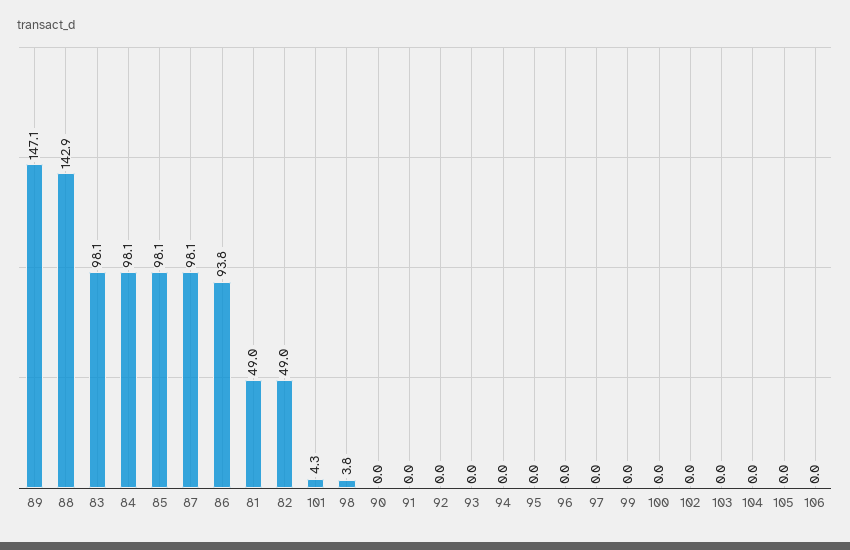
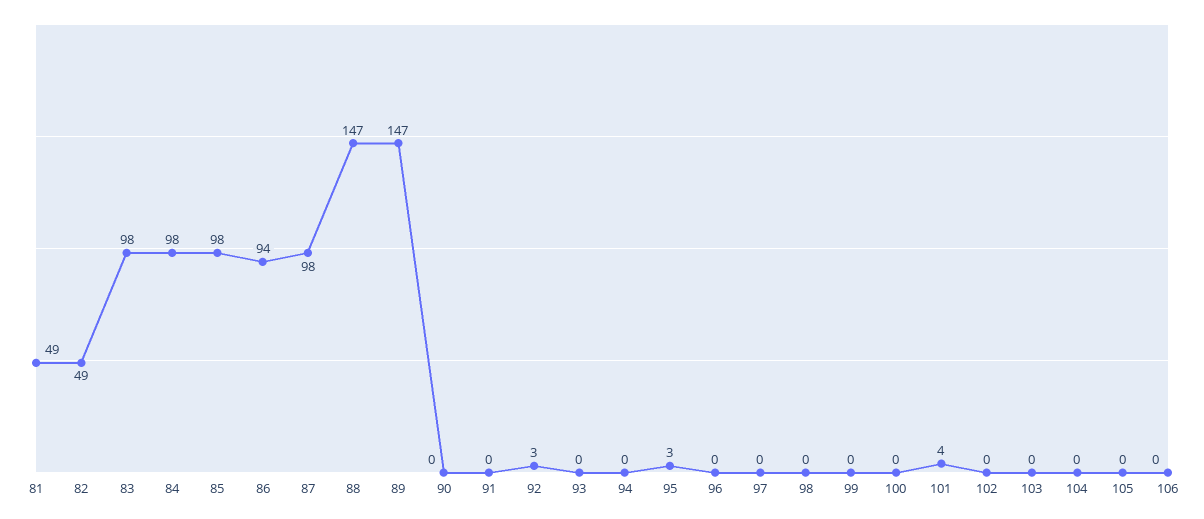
  {
    "89": 147.1,
-   "88": 142.9,
+   "88": 147,
    "83": 98.1,
    "84": 98.1,
    "85": 98.1,
    "87": 98.1,
    "86": 93.8,
    "81": 49,
    "82": 49,
    "101": 4.3,
-   "98": 3.8,
+   "98": 0,
    "90": 0,
    "91": 0,
-   "92": 0,
+   "92": 3,
    "93": 0,
    "94": 0,
-   "95": 0,
+   "95": 3,
    "96": 0,
    "97": 0,
    "99": 0,
    "100": 0,
    "102": 0,
    "103": 0,
    "104": 0,
    "105": 0,
    "106": 0
  }

